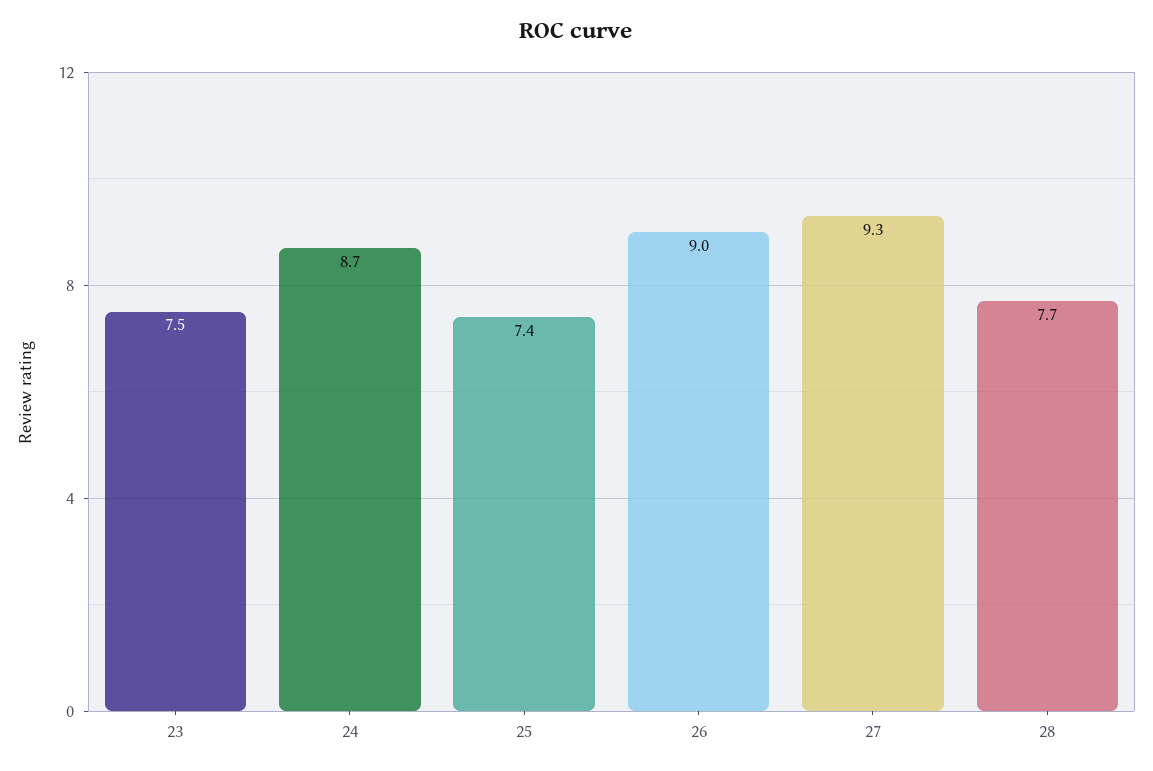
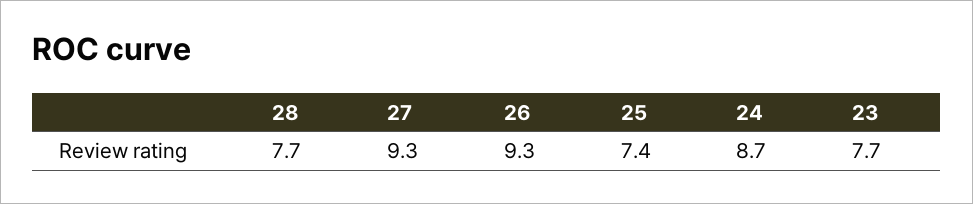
  {
-   "23": 7.5,
+   "23": 7.7,
    "24": 8.7,
    "25": 7.4,
-   "26": 9,
+   "26": 9.3,
    "27": 9.3,
    "28": 7.7
  }

